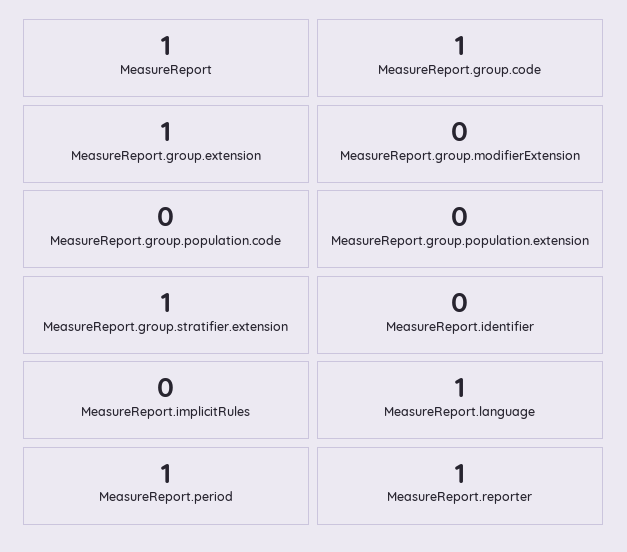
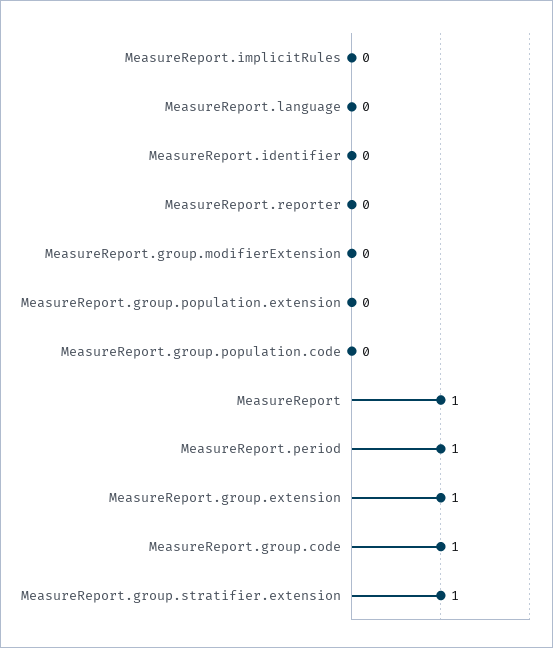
  {
    "MeasureReport": 1,
    "MeasureReport.group.code": 1,
    "MeasureReport.group.extension": 1,
    "MeasureReport.group.modifierExtension": 0,
    "MeasureReport.group.population.code": 0,
    "MeasureReport.group.population.extension": 0,
    "MeasureReport.group.stratifier.extension": 1,
    "MeasureReport.identifier": 0,
    "MeasureReport.implicitRules": 0,
-   "MeasureReport.language": 1,
+   "MeasureReport.language": 0,
    "MeasureReport.period": 1,
-   "MeasureReport.reporter": 1
+   "MeasureReport.reporter": 0
  }

